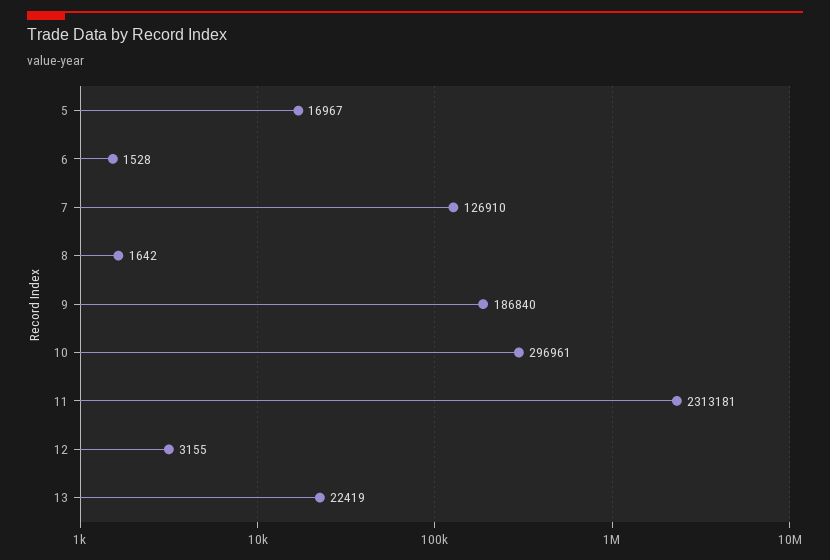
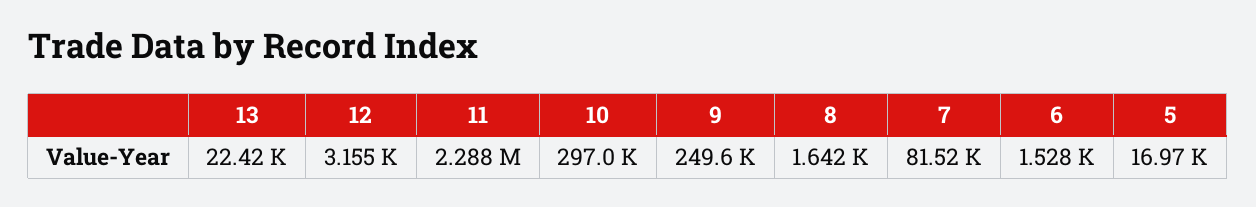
  {
    "5": 16967,
    "6": 1528,
-   "7": 126910,
+   "7": 81520,
    "8": 1642,
-   "9": 186840,
+   "9": 249600,
    "10": 296961,
-   "11": 2313181,
+   "11": 2288000,
    "12": 3155,
    "13": 22419
  }

